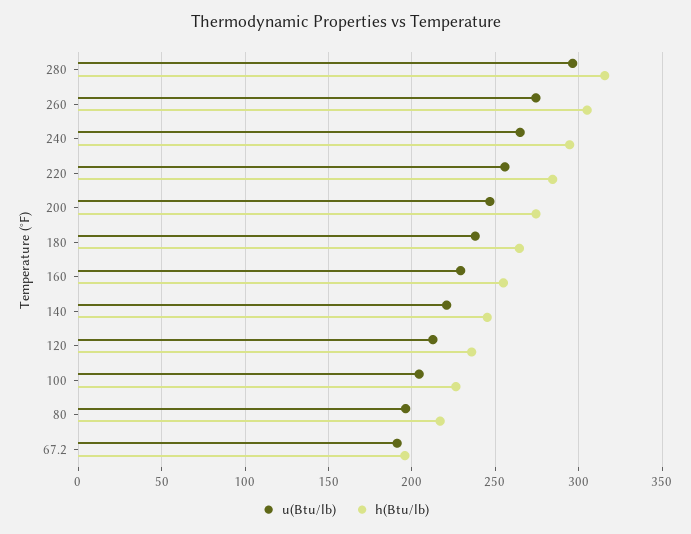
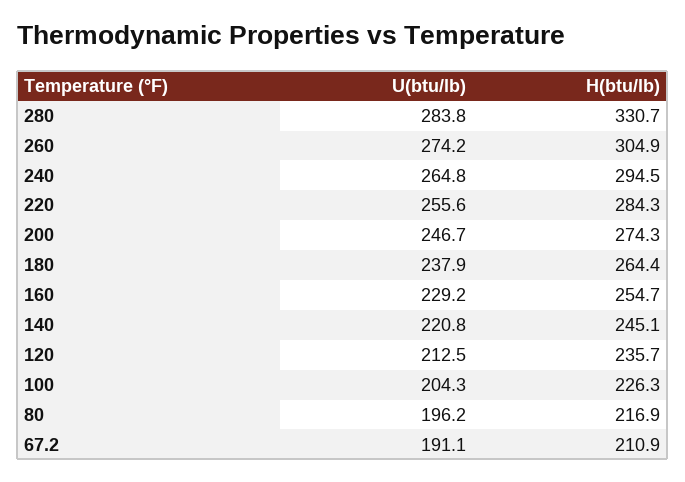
  {
    "u(Btu/lb)": {
-     "280": 295,
+     "280": 283.8,
      "260": 274.2,
      "240": 264.8,
      "220": 255.6,
      "200": 246.7,
      "180": 237.9,
      "160": 229.2,
      "140": 220.8,
      "120": 212.5,
      "100": 204.3,
      "80": 196.2,
      "67.2": 191.1
    },
    "h(Btu/lb)": {
-     "280": 315,
+     "280": 330.7,
      "260": 304.9,
      "240": 294.5,
      "220": 284.3,
      "200": 274.3,
      "180": 264.4,
      "160": 254.7,
      "140": 245.1,
      "120": 235.7,
      "100": 226.3,
      "80": 216.9,
-     "67.2": 195
+     "67.2": 210.9
    }
  }

